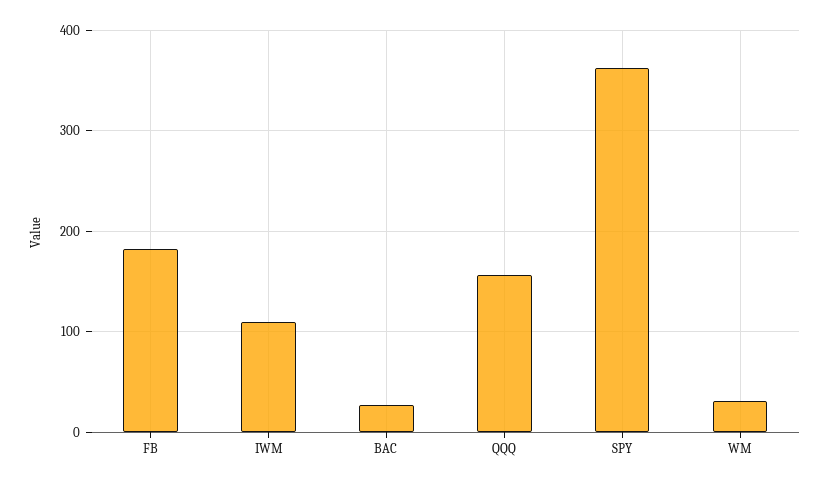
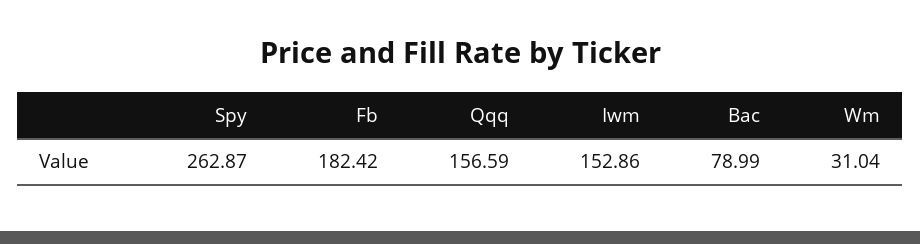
  {
    "FB": 182.42,
-   "IWM": 110,
+   "IWM": 152.86,
-   "BAC": 30,
+   "BAC": 78.99,
    "QQQ": 156.59,
-   "SPY": 360,
+   "SPY": 262.87,
    "WM": 31.04
  }

